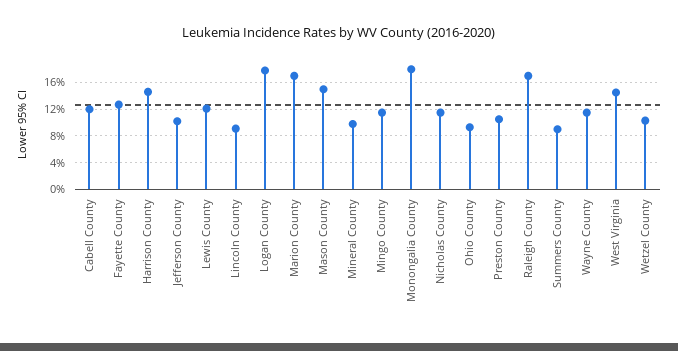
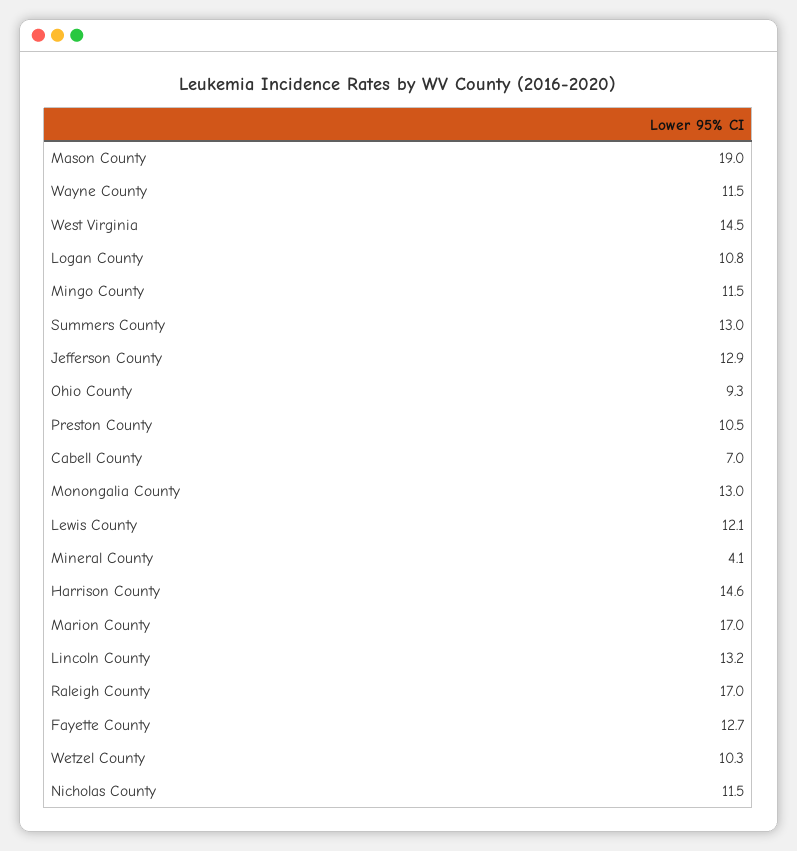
  {
-   "Cabell County": 12,
+   "Cabell County": 7,
    "Fayette County": 12.7,
    "Harrison County": 14.6,
-   "Jefferson County": 10,
+   "Jefferson County": 12.9,
    "Lewis County": 12.1,
-   "Lincoln County": 9,
+   "Lincoln County": 13.2,
-   "Logan County": 18,
+   "Logan County": 10.8,
    "Marion County": 17,
-   "Mason County": 15,
+   "Mason County": 19,
-   "Mineral County": 10,
+   "Mineral County": 4.1,
    "Mingo County": 11.5,
-   "Monongalia County": 18,
+   "Monongalia County": 13,
    "Nicholas County": 11.5,
    "Ohio County": 9.3,
    "Preston County": 10.5,
    "Raleigh County": 17,
-   "Summers County": 9,
+   "Summers County": 13,
    "Wayne County": 11.5,
    "West Virginia": 14.5,
    "Wetzel County": 10.3
  }

